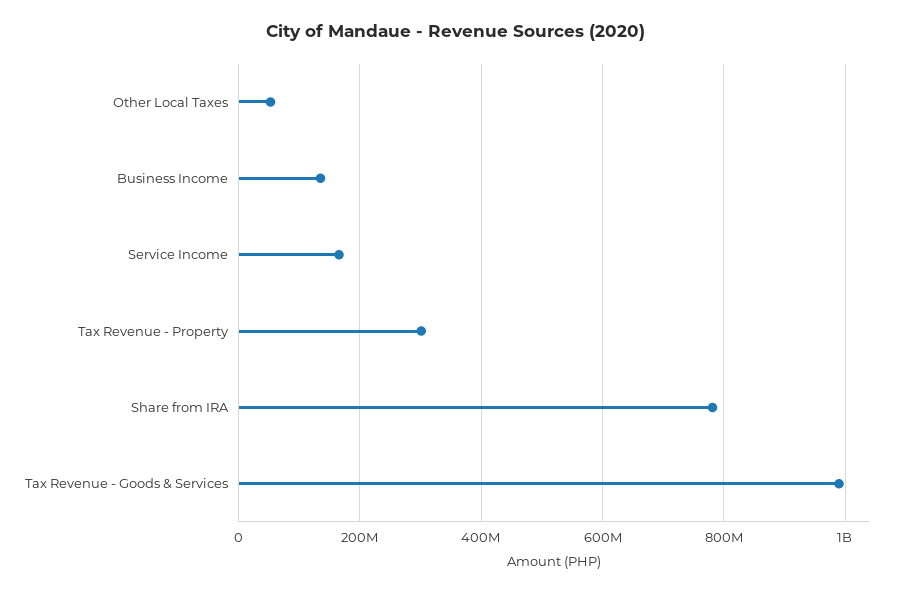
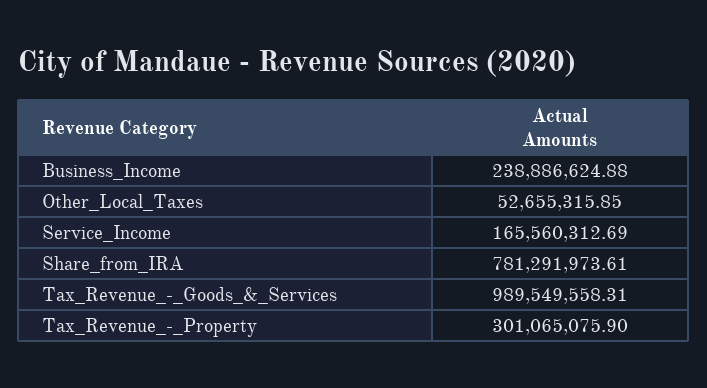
  {
    "Other Local Taxes": 52655315.85,
-   "Business Income": 140000000,
+   "Business Income": 238886624.88,
    "Service Income": 165560312.69,
    "Tax Revenue - Property": 301065075.9,
    "Share from IRA": 781291973.61,
    "Tax Revenue - Goods & Services": 989549558.31
  }

